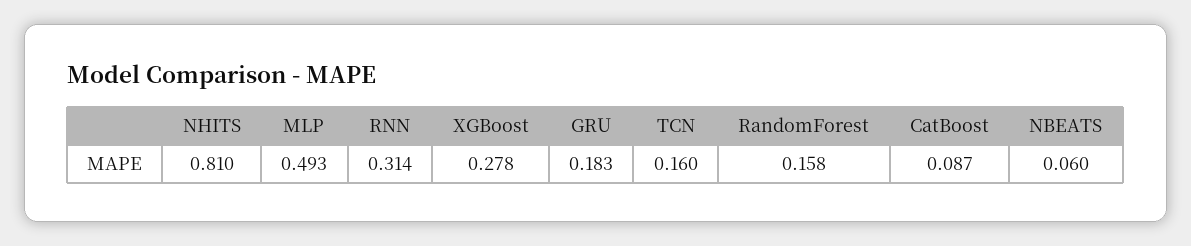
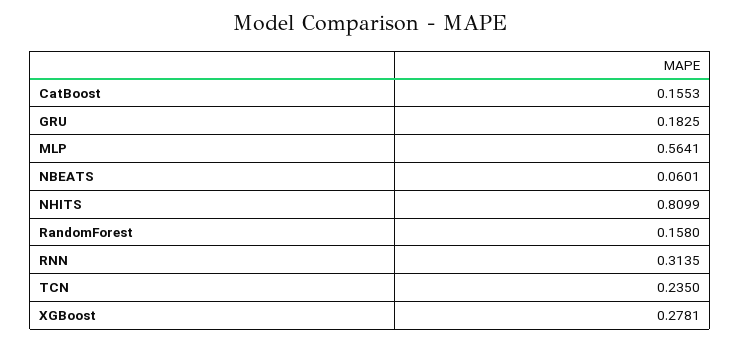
  {
    "NHITS": 0.8099,
-   "MLP": 0.493,
+   "MLP": 0.5641,
    "RNN": 0.3135,
    "XGBoost": 0.2781,
    "GRU": 0.1825,
-   "TCN": 0.16,
+   "TCN": 0.235,
    "RandomForest": 0.158,
-   "CatBoost": 0.087,
+   "CatBoost": 0.1553,
    "NBEATS": 0.0601
  }

